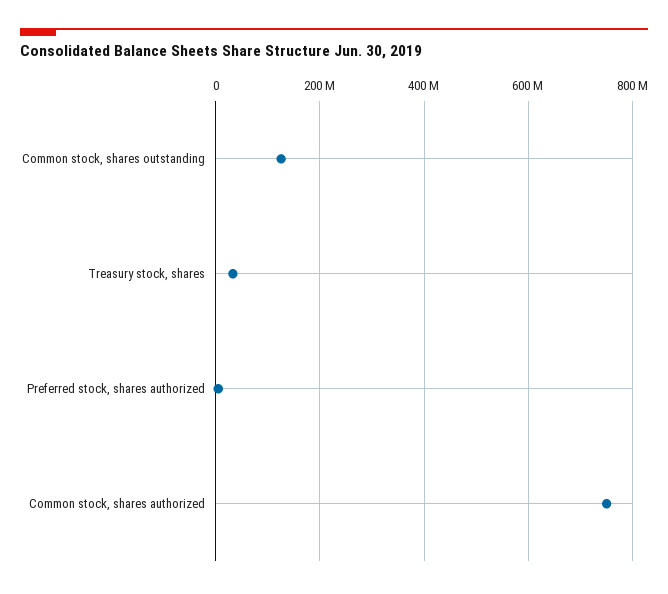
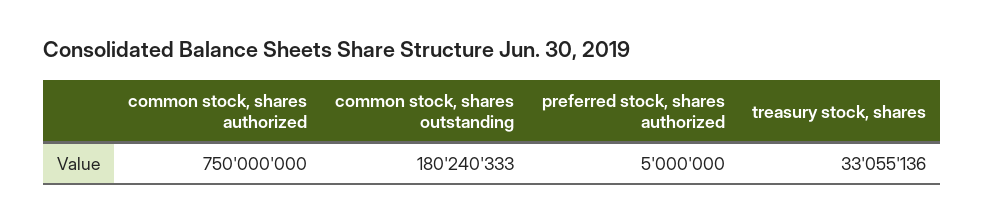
  {
-   "Common stock, shares outstanding": 120000000,
+   "Common stock, shares outstanding": 180240333,
    "Treasury stock, shares": 33055136,
    "Preferred stock, shares authorized": 5000000,
    "Common stock, shares authorized": 750000000
  }

